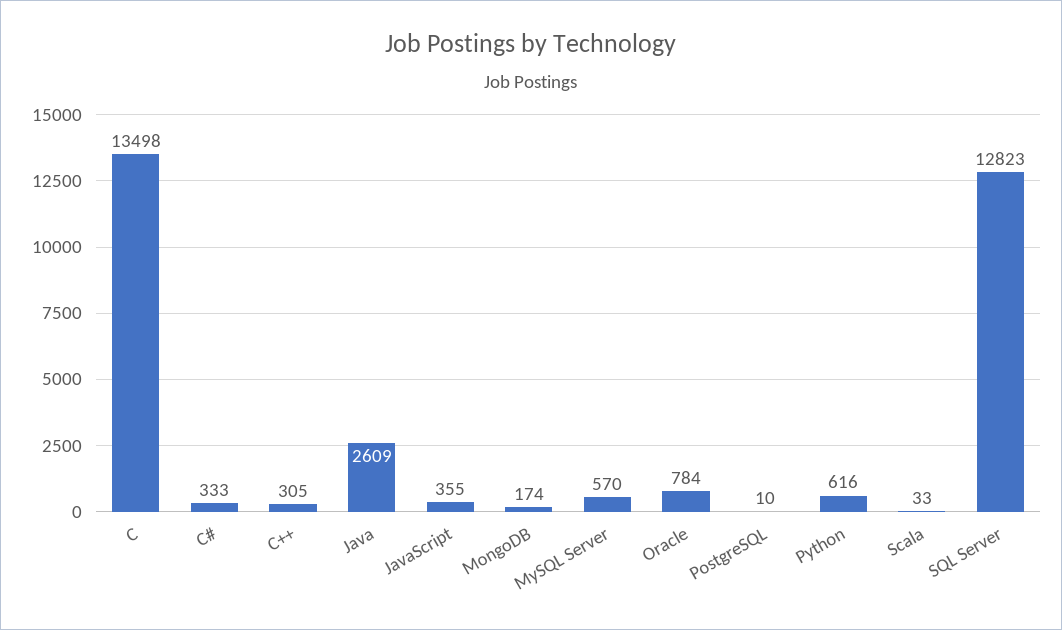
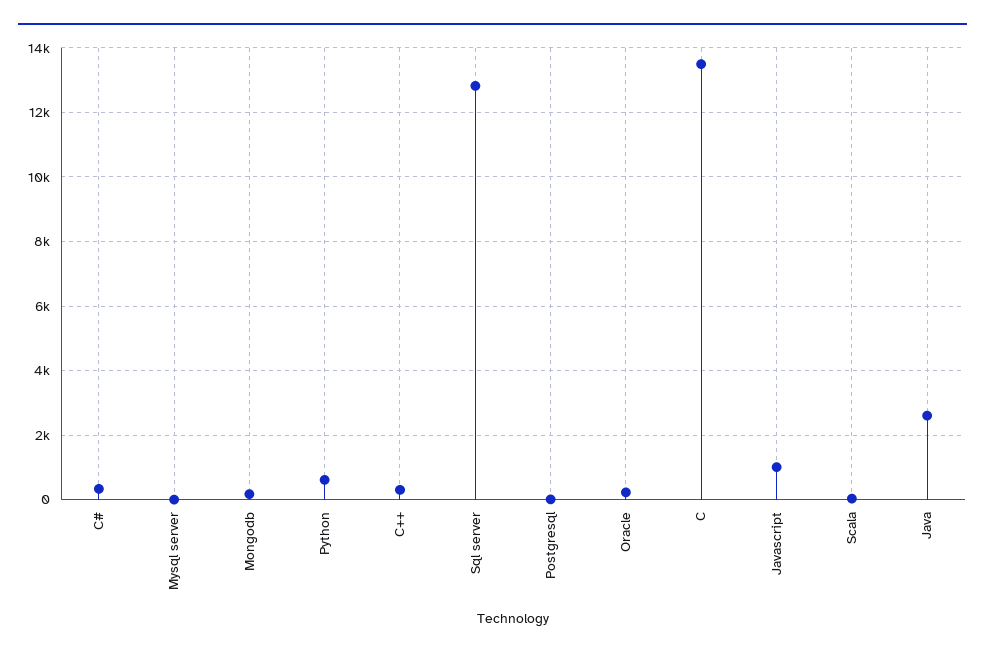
  {
    "C": 13498,
    "C#": 333,
    "C++": 305,
    "Java": 2609,
-   "JavaScript": 355,
+   "JavaScript": 1000,
    "MongoDB": 174,
-   "MySQL Server": 570,
+   "MySQL Server": 0,
-   "Oracle": 784,
+   "Oracle": 200,
    "PostgreSQL": 10,
    "Python": 616,
    "Scala": 33,
    "SQL Server": 12823
  }

